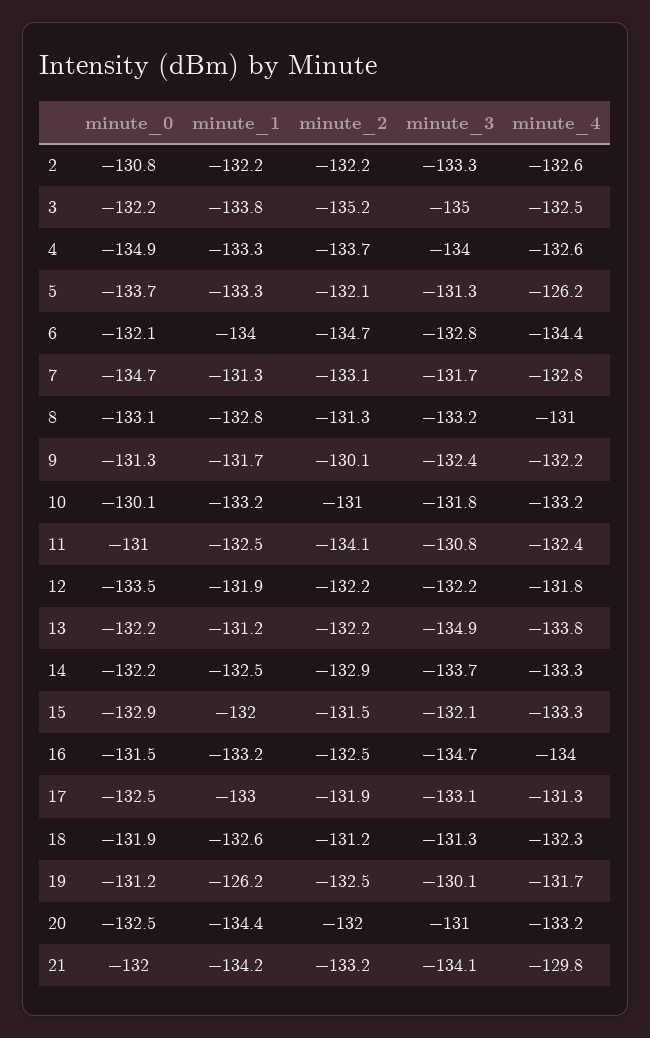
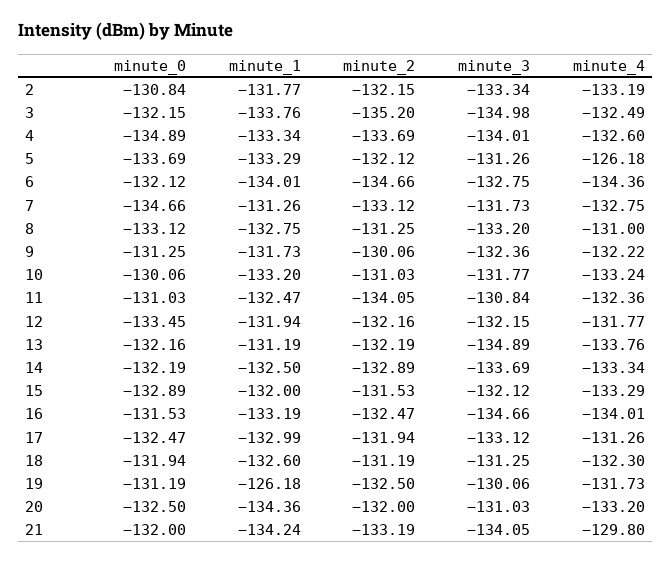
  {
    "minute_0": {
      "2": -130.84,
      "3": -132.15,
      "4": -134.89,
      "5": -133.69,
      "6": -132.12,
      "7": -134.66,
      "8": -133.12,
      "9": -131.25,
      "10": -130.06,
      "11": -131.03,
      "12": -133.45,
      "13": -132.16,
      "14": -132.19,
      "15": -132.89,
      "16": -131.53,
      "17": -132.47,
      "18": -131.94,
      "19": -131.19,
      "20": -132.5,
      "21": -132
    },
    "minute_1": {
-     "2": -132.2,
+     "2": -131.77,
      "3": -133.76,
      "4": -133.34,
      "5": -133.29,
      "6": -134.01,
      "7": -131.26,
      "8": -132.75,
      "9": -131.73,
      "10": -133.2,
      "11": -132.47,
      "12": -131.94,
      "13": -131.19,
      "14": -132.5,
      "15": -132,
      "16": -133.19,
      "17": -132.99,
      "18": -132.6,
      "19": -126.18,
      "20": -134.36,
      "21": -134.24
    },
    "minute_2": {
      "2": -132.15,
      "3": -135.2,
      "4": -133.69,
      "5": -132.12,
      "6": -134.66,
      "7": -133.12,
      "8": -131.25,
      "9": -130.06,
      "10": -131.03,
      "11": -134.05,
      "12": -132.16,
      "13": -132.19,
      "14": -132.89,
      "15": -131.53,
      "16": -132.47,
      "17": -131.94,
      "18": -131.19,
      "19": -132.5,
      "20": -132,
      "21": -133.19
    },
    "minute_3": {
      "2": -133.34,
      "3": -134.98,
      "4": -134.01,
      "5": -131.26,
      "6": -132.75,
      "7": -131.73,
      "8": -133.2,
      "9": -132.36,
      "10": -131.77,
      "11": -130.84,
      "12": -132.15,
      "13": -134.89,
      "14": -133.69,
      "15": -132.12,
      "16": -134.66,
      "17": -133.12,
      "18": -131.25,
      "19": -130.06,
      "20": -131.03,
      "21": -134.05
    },
    "minute_4": {
-     "2": -132.6,
+     "2": -133.19,
      "3": -132.49,
      "4": -132.6,
      "5": -126.18,
      "6": -134.36,
      "7": -132.75,
      "8": -131,
      "9": -132.22,
      "10": -133.24,
      "11": -132.36,
      "12": -131.77,
      "13": -133.76,
      "14": -133.34,
      "15": -133.29,
      "16": -134.01,
      "17": -131.26,
      "18": -132.3,
      "19": -131.73,
      "20": -133.2,
      "21": -129.8
    }
  }

